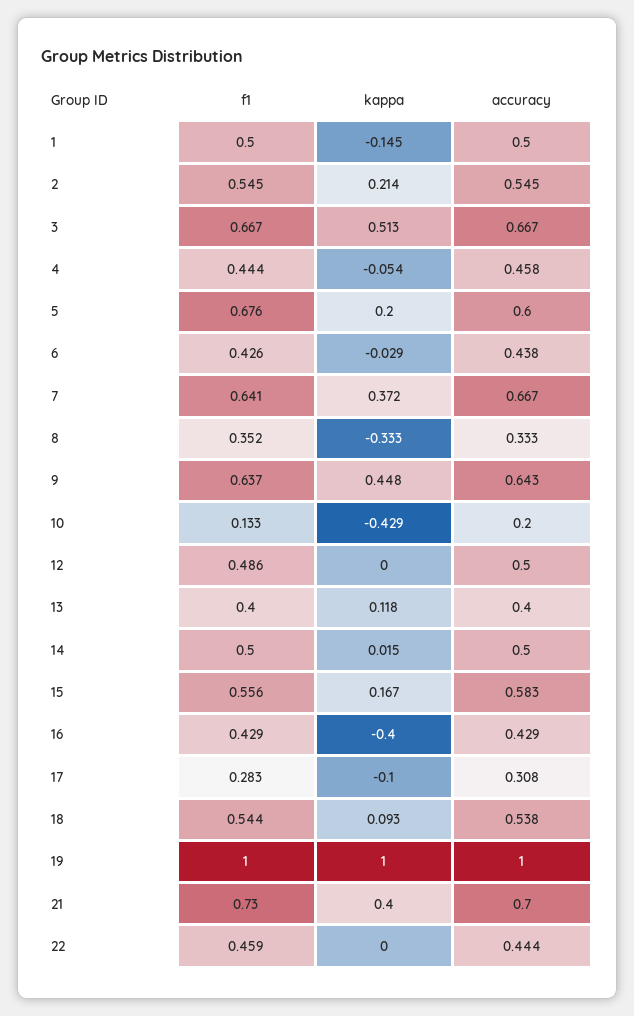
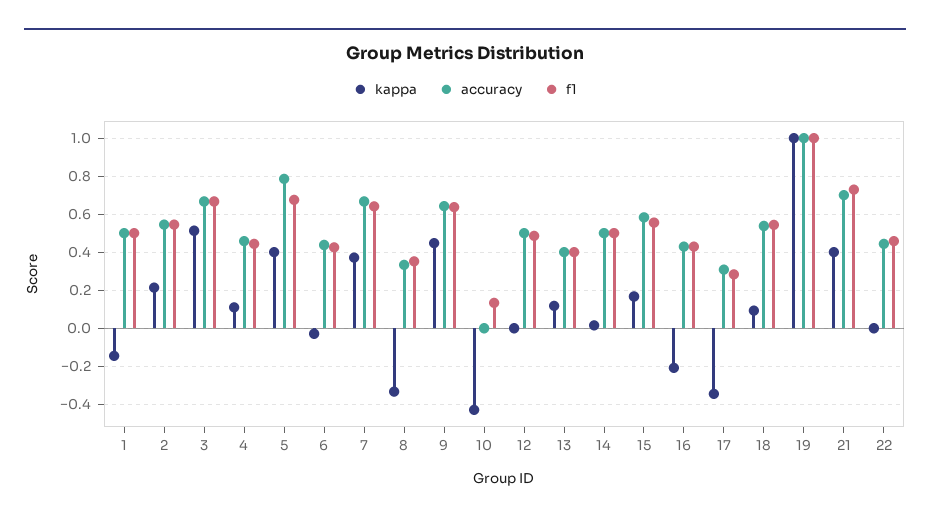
  {
    "f1": {
      "1": 0.5,
      "2": 0.545,
      "3": 0.667,
      "4": 0.444,
      "5": 0.676,
      "6": 0.426,
      "7": 0.641,
      "8": 0.352,
      "9": 0.637,
      "10": 0.133,
      "12": 0.486,
      "13": 0.4,
      "14": 0.5,
      "15": 0.556,
      "16": 0.429,
      "17": 0.283,
      "18": 0.544,
      "19": 1,
      "21": 0.73,
      "22": 0.459
    },
    "kappa": {
      "1": -0.145,
      "2": 0.214,
      "3": 0.513,
-     "4": -0.054,
+     "4": 0.1,
-     "5": 0.2,
+     "5": 0.4,
      "6": -0.029,
      "7": 0.372,
      "8": -0.333,
      "9": 0.448,
      "10": -0.429,
      "12": 0,
      "13": 0.118,
      "14": 0.015,
      "15": 0.167,
-     "16": -0.4,
+     "16": -0.2,
-     "17": -0.1,
+     "17": -0.35,
      "18": 0.093,
      "19": 1,
      "21": 0.4,
      "22": 0
    },
    "accuracy": {
      "1": 0.5,
      "2": 0.545,
      "3": 0.667,
      "4": 0.458,
-     "5": 0.6,
+     "5": 0.8,
      "6": 0.438,
      "7": 0.667,
      "8": 0.333,
      "9": 0.643,
-     "10": 0.2,
+     "10": 0,
      "12": 0.5,
      "13": 0.4,
      "14": 0.5,
      "15": 0.583,
      "16": 0.429,
      "17": 0.308,
      "18": 0.538,
      "19": 1,
      "21": 0.7,
      "22": 0.444
    }
  }

